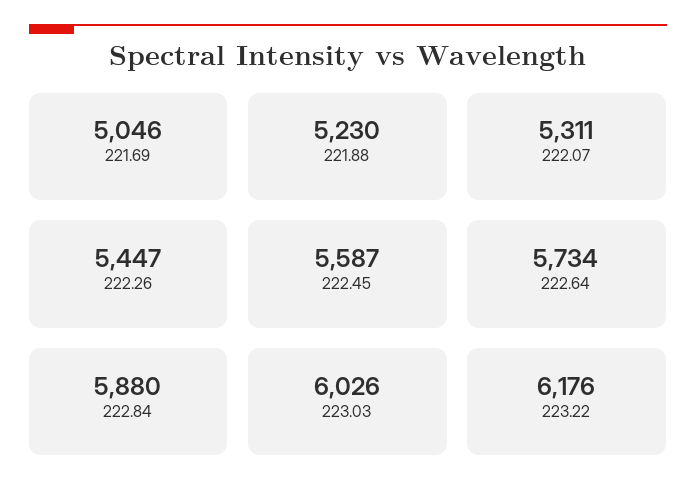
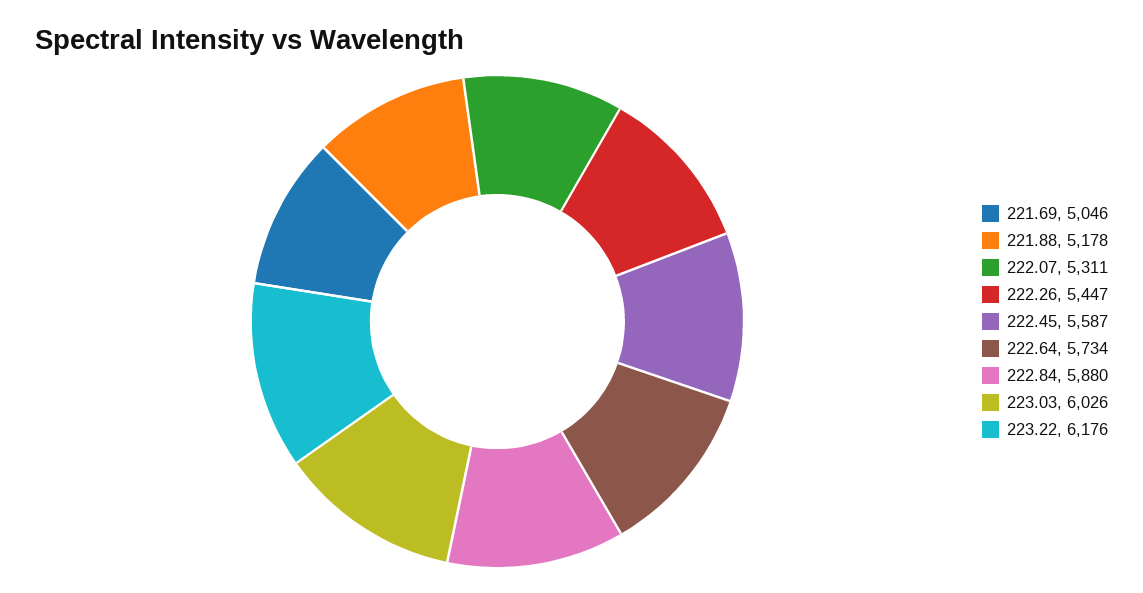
  {
    "221.69": 5046,
-   "221.88": 5230,
+   "221.88": 5178,
    "222.07": 5311,
    "222.26": 5447,
    "222.45": 5587,
    "222.64": 5734,
    "222.84": 5880,
    "223.03": 6026,
    "223.22": 6176
  }

